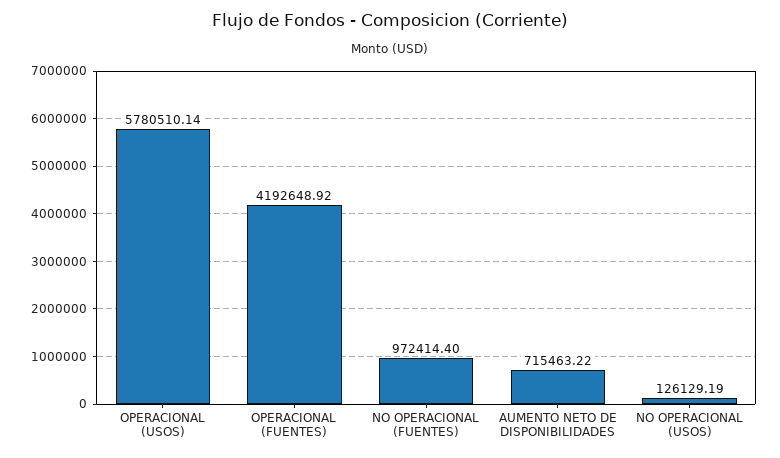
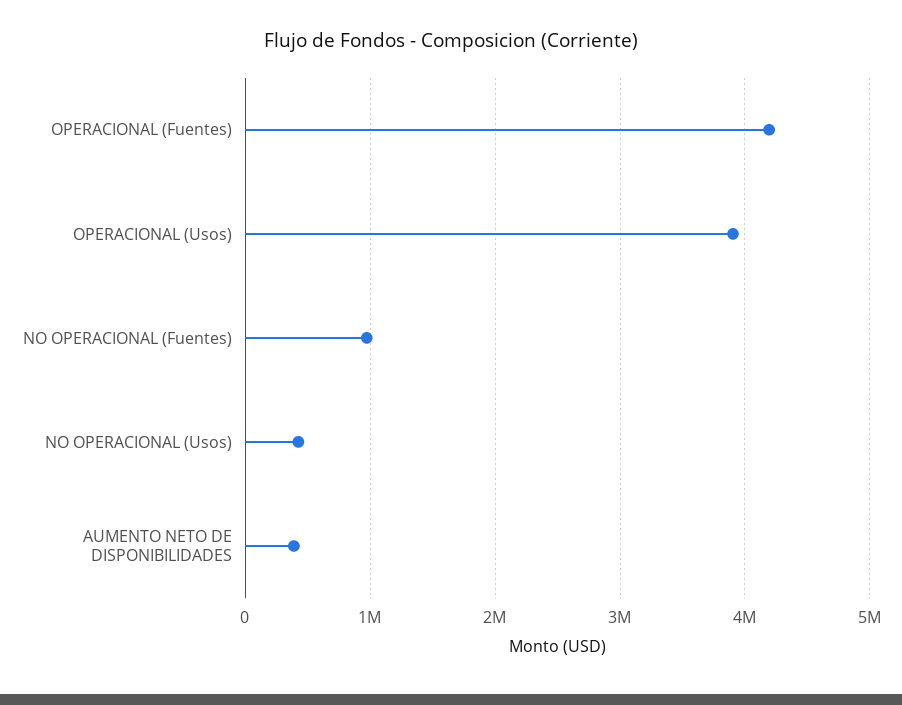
  {
-   "OPERACIONAL (USOS)": 5780510.14,
+   "OPERACIONAL (USOS)": 3900000,
    "OPERACIONAL (FUENTES)": 4192648.92,
    "NO OPERACIONAL (FUENTES)": 972414.4,
-   "AUMENTO NETO DE DISPONIBILIDADES": 715463.22,
+   "AUMENTO NETO DE DISPONIBILIDADES": 400000,
-   "NO OPERACIONAL (USOS)": 126129.19
+   "NO OPERACIONAL (USOS)": 400000
  }

